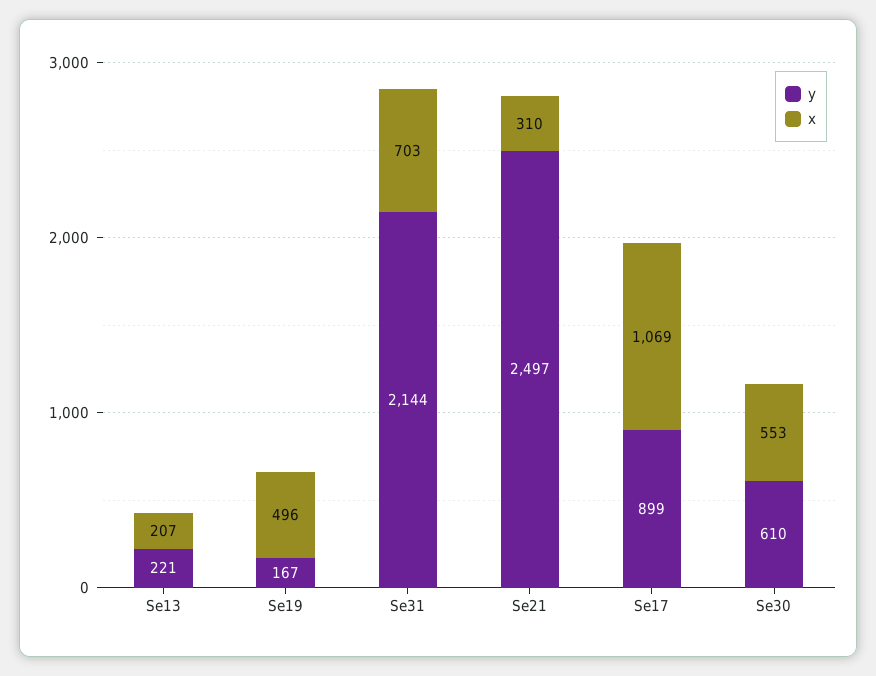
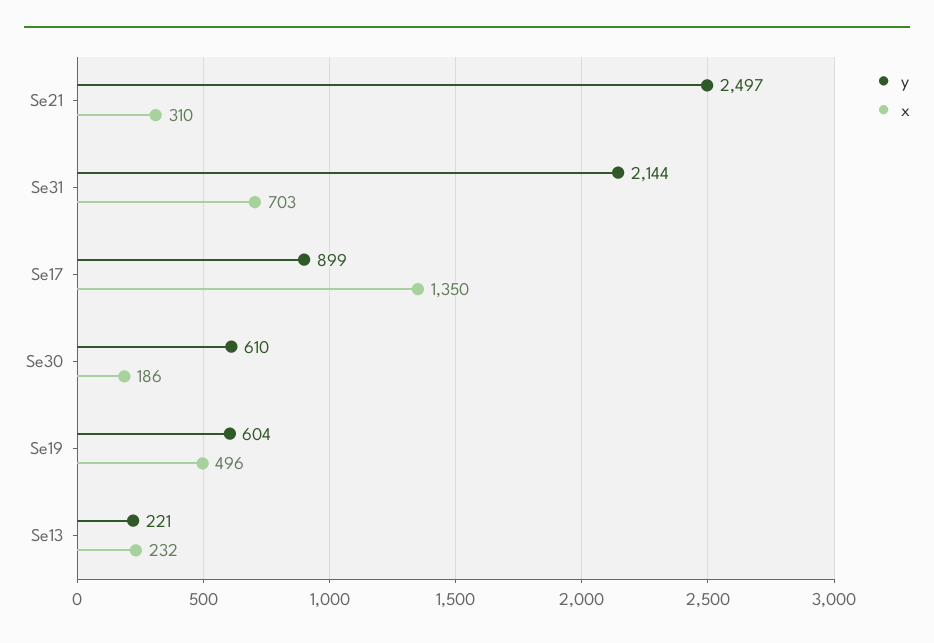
  {
    "y": {
      "Se13": 221,
-     "Se19": 167,
+     "Se19": 604,
      "Se31": 2144,
      "Se21": 2497,
      "Se17": 899,
      "Se30": 610
    },
    "x": {
-     "Se13": 207,
+     "Se13": 232,
      "Se19": 496,
      "Se31": 703,
      "Se21": 310,
-     "Se17": 1069,
+     "Se17": 1350,
-     "Se30": 553
+     "Se30": 186
    }
  }

